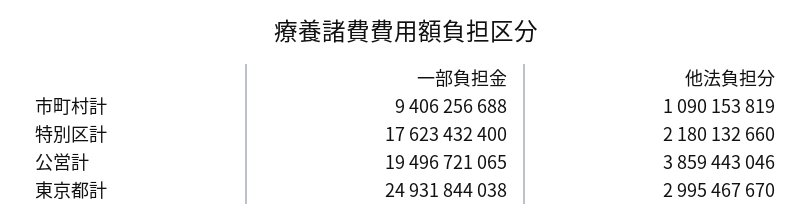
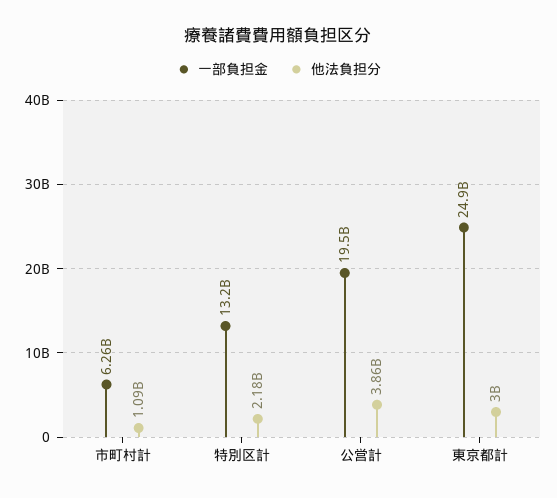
  {
    "一部負担金": {
-     "市町村計": 9406256688,
+     "市町村計": 6260000000,
-     "特別区計": 17623432400,
+     "特別区計": 13200000000,
      "公営計": 19496721065,
      "東京都計": 24931844038
    },
    "他法負担分": {
      "市町村計": 1090153819,
      "特別区計": 2180132660,
      "公営計": 3859443046,
      "東京都計": 2995467670
    }
  }

